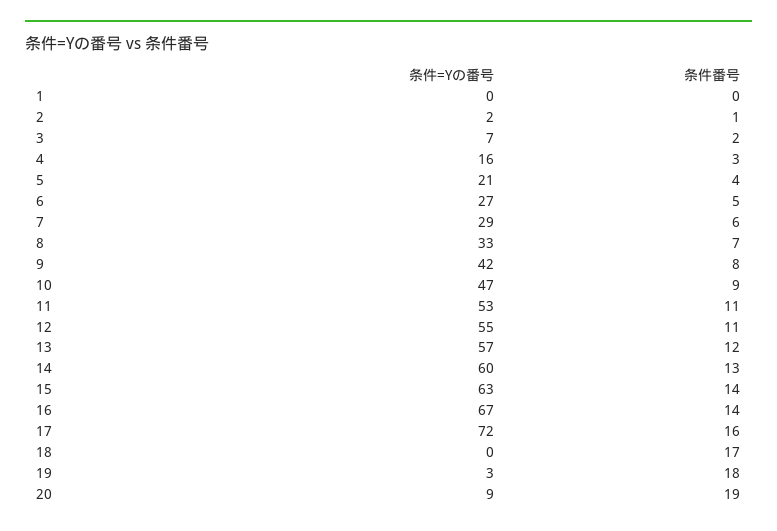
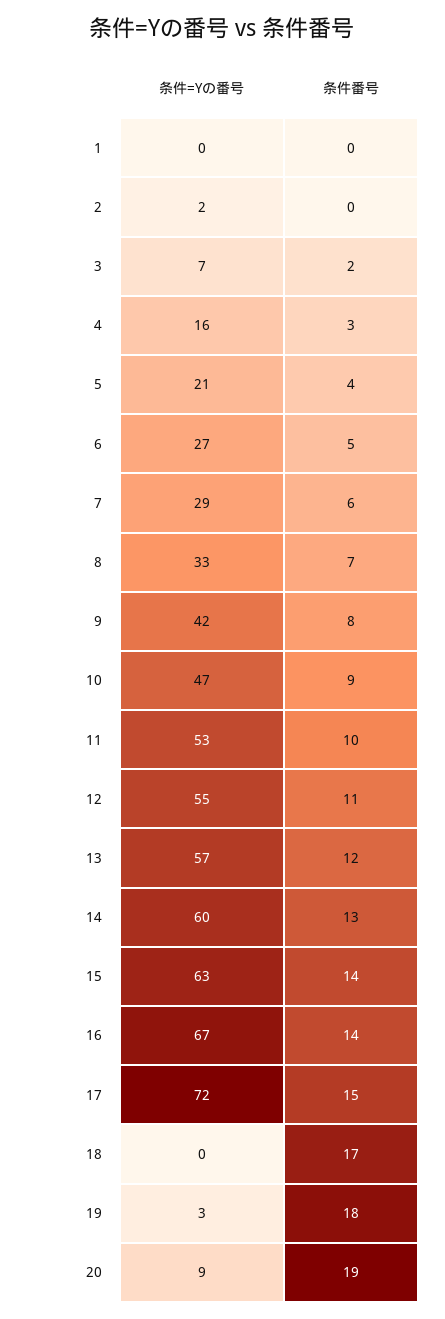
  {
    "条件=Yの番号": {
      "1": 0,
      "2": 2,
      "3": 7,
      "4": 16,
      "5": 21,
      "6": 27,
      "7": 29,
      "8": 33,
      "9": 42,
      "10": 47,
      "11": 53,
      "12": 55,
      "13": 57,
      "14": 60,
      "15": 63,
      "16": 67,
      "17": 72,
      "18": 0,
      "19": 3,
      "20": 9
    },
    "条件番号": {
      "1": 0,
-     "2": 1,
+     "2": 0,
      "3": 2,
      "4": 3,
      "5": 4,
      "6": 5,
      "7": 6,
      "8": 7,
      "9": 8,
      "10": 9,
-     "11": 11,
+     "11": 10,
      "12": 11,
      "13": 12,
      "14": 13,
      "15": 14,
      "16": 14,
-     "17": 16,
+     "17": 15,
      "18": 17,
      "19": 18,
      "20": 19
    }
  }

